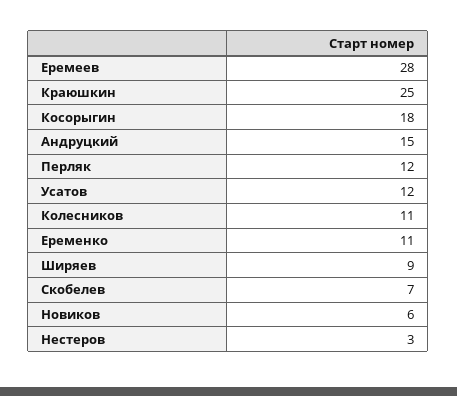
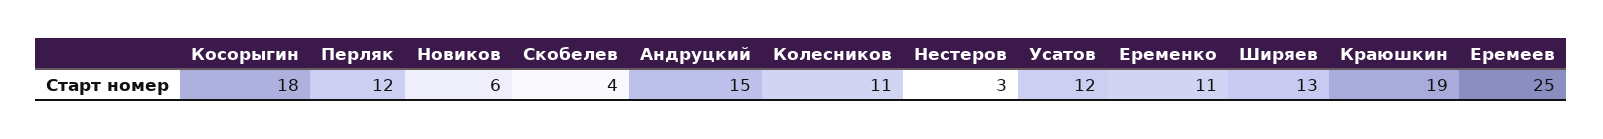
  {
-   "Еремеев": 28,
+   "Еремеев": 25,
-   "Краюшкин": 25,
+   "Краюшкин": 19,
    "Косорыгин": 18,
    "Андруцкий": 15,
    "Перляк": 12,
    "Усатов": 12,
    "Колесников": 11,
    "Еременко": 11,
-   "Ширяев": 9,
+   "Ширяев": 13,
-   "Скобелев": 7,
+   "Скобелев": 4,
    "Новиков": 6,
    "Нестеров": 3
  }

